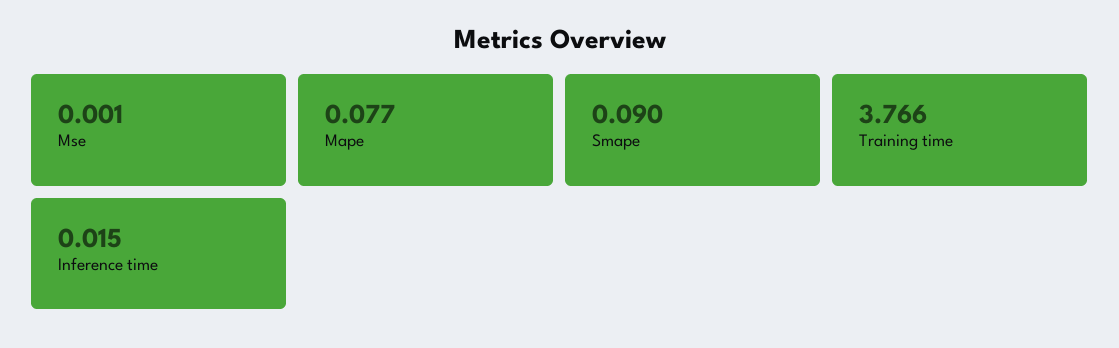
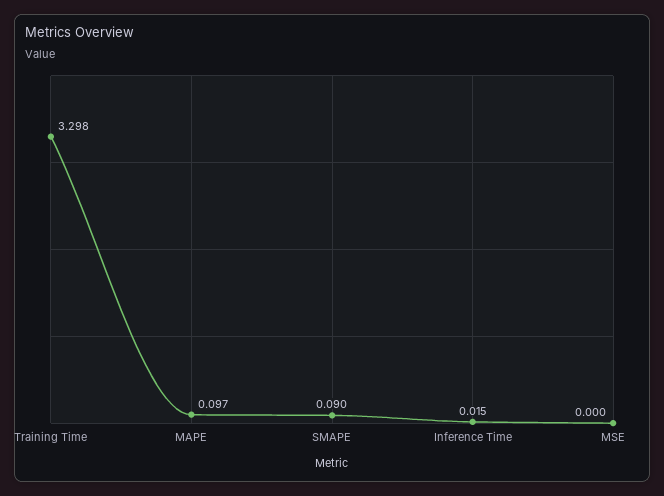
  {
-   "Mse": 0.001,
+   "Mse": 0,
-   "Mape": 0.077,
+   "Mape": 0.097,
    "Smape": 0.09,
-   "Training time": 3.766,
+   "Training time": 3.298,
    "Inference time": 0.015
  }

